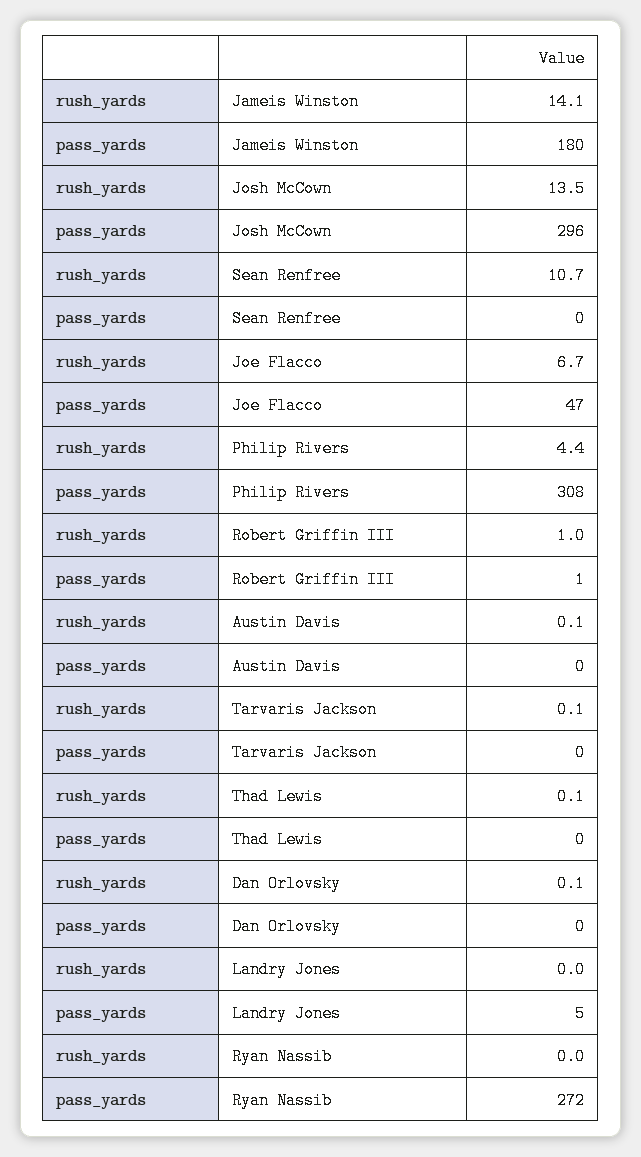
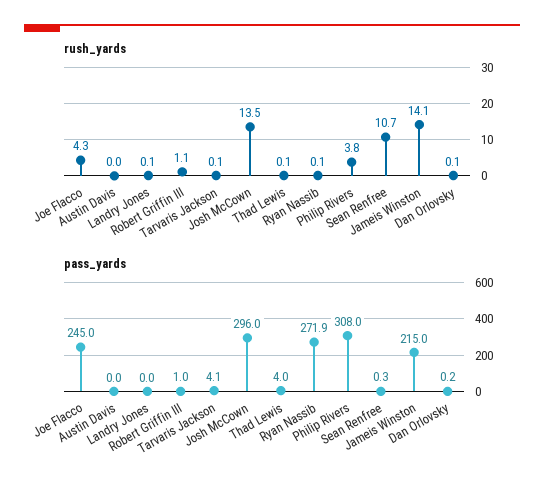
  {
    "rush_yards": {
      "Jameis Winston": 14.1,
      "Josh McCown": 13.5,
      "Sean Renfree": 10.7,
-     "Joe Flacco": 6.7,
+     "Joe Flacco": 4.3,
-     "Philip Rivers": 4.4,
+     "Philip Rivers": 3.8,
-     "Robert Griffin III": 1,
+     "Robert Griffin III": 1.1,
-     "Austin Davis": 0.1,
+     "Austin Davis": 0,
      "Tarvaris Jackson": 0.1,
      "Thad Lewis": 0.1,
      "Dan Orlovsky": 0.1,
-     "Landry Jones": 0,
+     "Landry Jones": 0.1,
-     "Ryan Nassib": 0
+     "Ryan Nassib": 0.1
    },
    "pass_yards": {
-     "Jameis Winston": 180,
+     "Jameis Winston": 215,
      "Josh McCown": 296,
      "Sean Renfree": 0.3,
-     "Joe Flacco": 47,
+     "Joe Flacco": 245,
      "Philip Rivers": 308,
      "Robert Griffin III": 1,
      "Austin Davis": 0,
-     "Tarvaris Jackson": 0,
+     "Tarvaris Jackson": 4.1,
-     "Thad Lewis": 0,
+     "Thad Lewis": 4,
      "Dan Orlovsky": 0.2,
-     "Landry Jones": 5,
+     "Landry Jones": 0,
      "Ryan Nassib": 271.9
    }
  }

